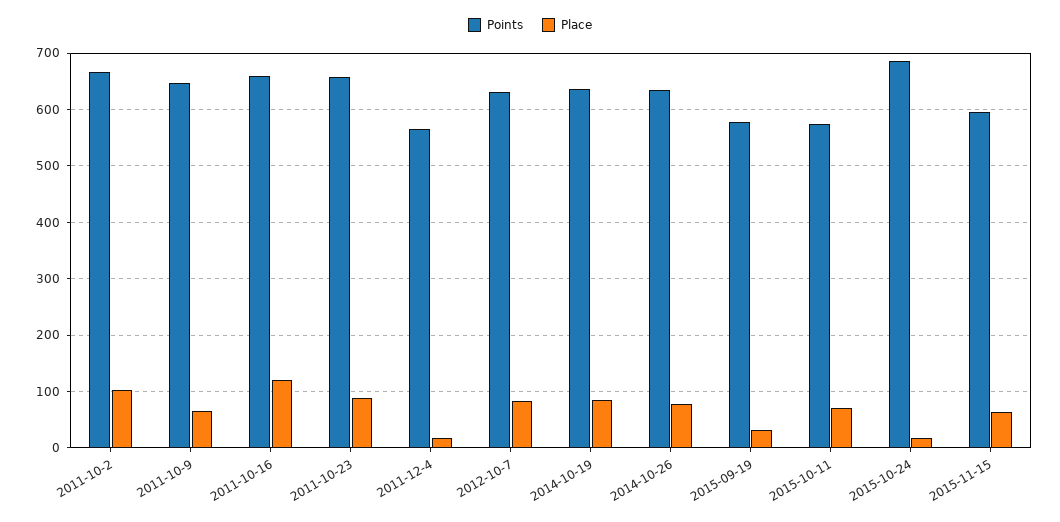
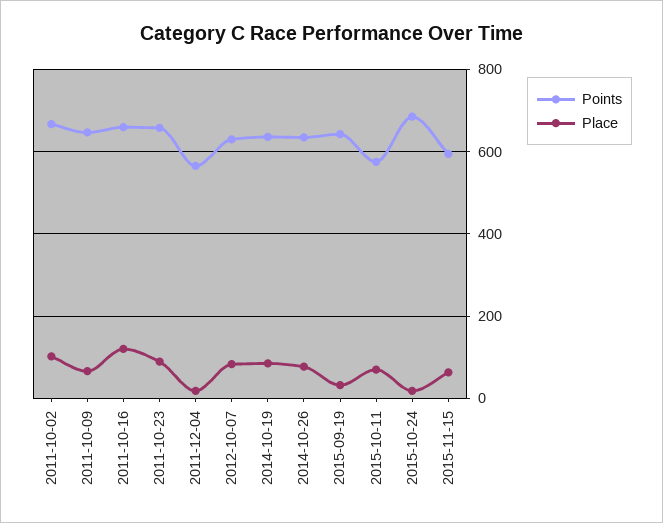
  {
    "Points": {
      "2011-10-2": 660,
      "2011-10-9": 640,
      "2011-10-16": 660,
      "2011-10-23": 660,
      "2011-12-4": 560,
      "2012-10-7": 640,
      "2014-10-19": 640,
      "2014-10-26": 640,
-     "2015-09-19": 580,
+     "2015-09-19": 640,
      "2015-10-11": 580,
      "2015-10-24": 680,
      "2015-11-15": 600
    },
    "Place": {
      "2011-10-2": 100,
      "2011-10-9": 60,
      "2011-10-16": 120,
      "2011-10-23": 80,
      "2011-12-4": 20,
      "2012-10-7": 80,
      "2014-10-19": 80,
      "2014-10-26": 80,
      "2015-09-19": 40,
      "2015-10-11": 80,
      "2015-10-24": 20,
      "2015-11-15": 60
    }
  }

